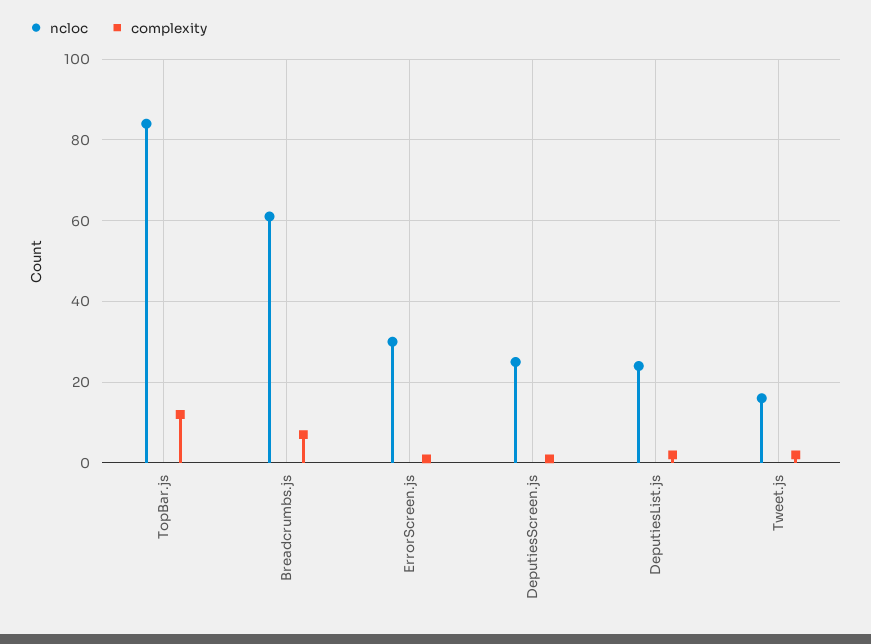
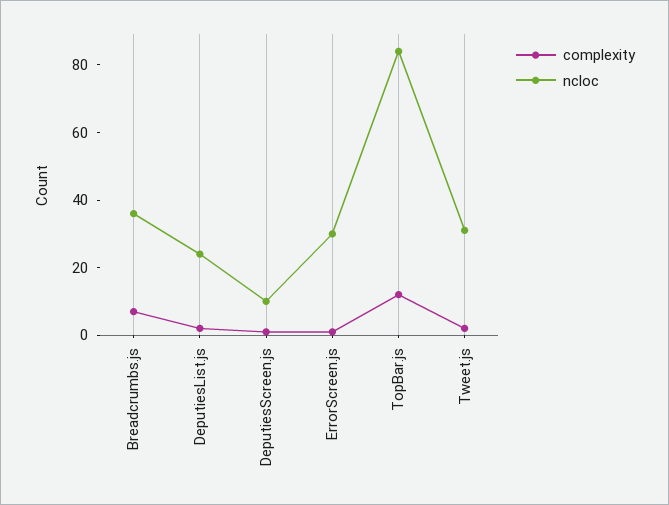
  {
    "ncloc": {
      "TopBar.js": 85,
-     "Breadcrumbs.js": 60,
+     "Breadcrumbs.js": 35,
      "ErrorScreen.js": 30,
-     "DeputiesScreen.js": 25,
+     "DeputiesScreen.js": 10,
      "DeputiesList.js": 25,
-     "Tweet.js": 15
+     "Tweet.js": 30
    },
    "complexity": {
      "TopBar.js": 10,
      "Breadcrumbs.js": 5,
      "ErrorScreen.js": 0,
      "DeputiesScreen.js": 0,
      "DeputiesList.js": 0,
      "Tweet.js": 0
    }
  }

